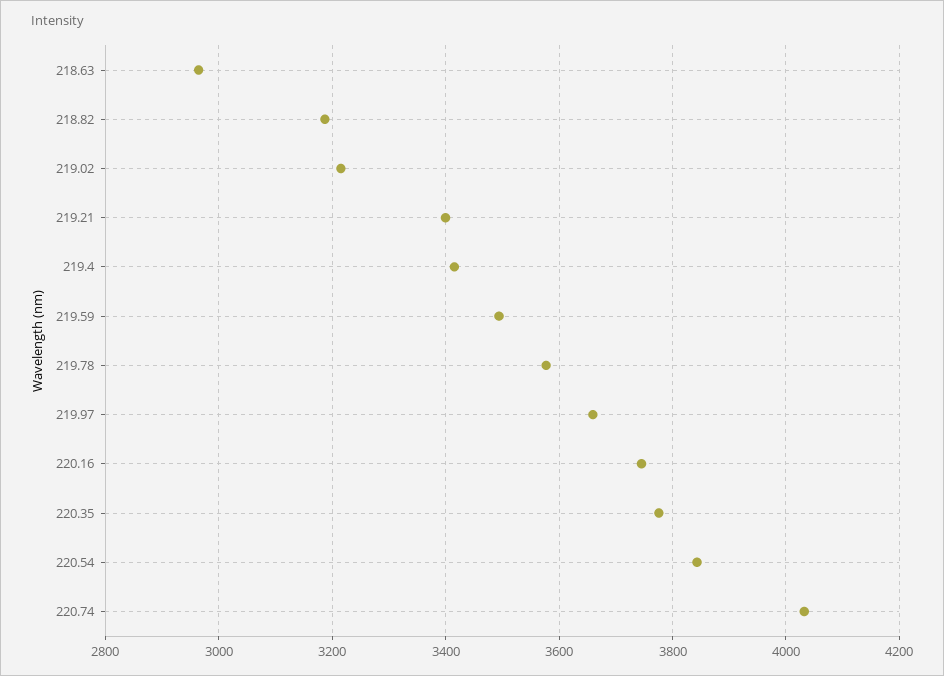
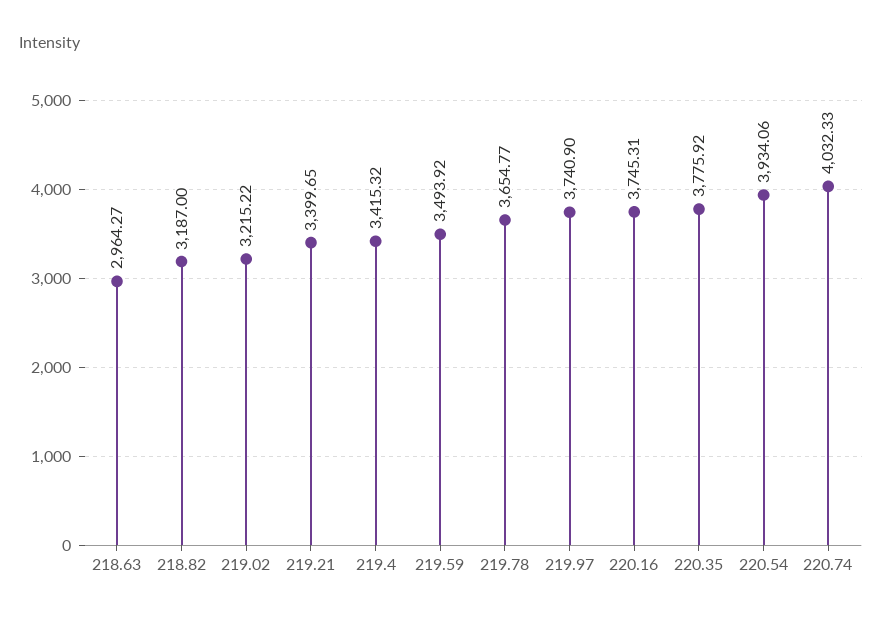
  {
    "218.63": 2964.27,
    "218.82": 3187,
    "219.02": 3215.22,
    "219.21": 3399.65,
    "219.4": 3415.32,
    "219.59": 3493.92,
-   "219.78": 3580,
+   "219.78": 3654.77,
-   "219.97": 3660,
+   "219.97": 3740.9,
    "220.16": 3745.31,
    "220.35": 3775.92,
-   "220.54": 3840,
+   "220.54": 3934.06,
    "220.74": 4032.33
  }

